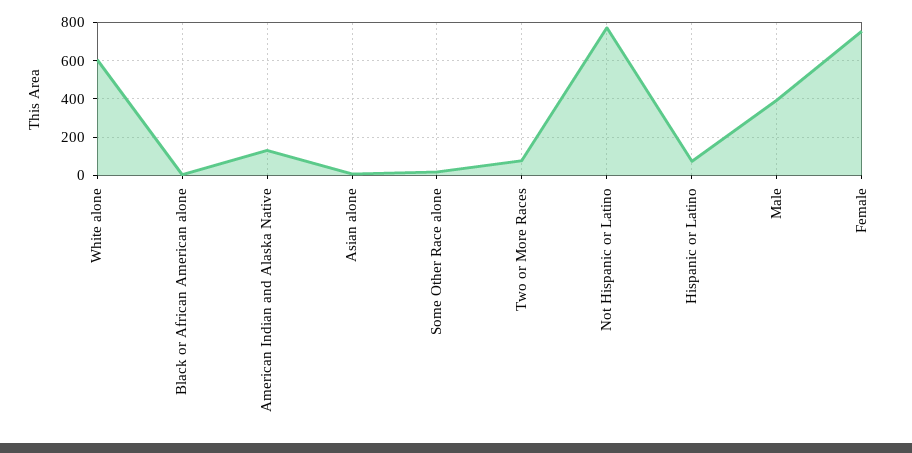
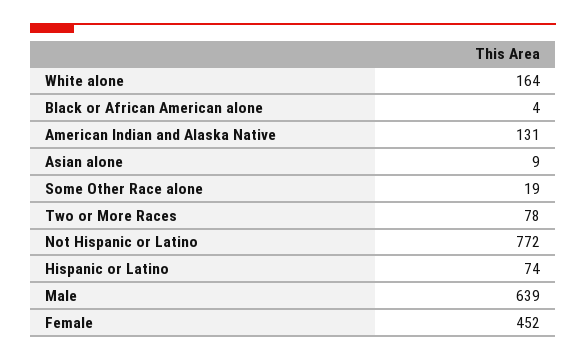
  {
-   "White alone": 600,
+   "White alone": 164,
    "Black or African American alone": 4,
    "American Indian and Alaska Native": 131,
    "Asian alone": 9,
    "Some Other Race alone": 19,
    "Two or More Races": 78,
    "Not Hispanic or Latino": 772,
    "Hispanic or Latino": 74,
-   "Male": 400,
+   "Male": 639,
-   "Female": 750
+   "Female": 452
  }

